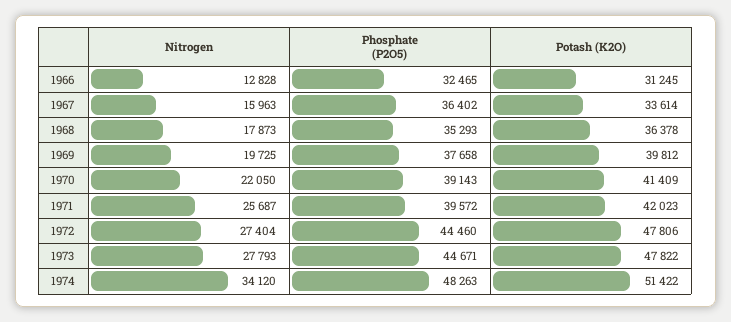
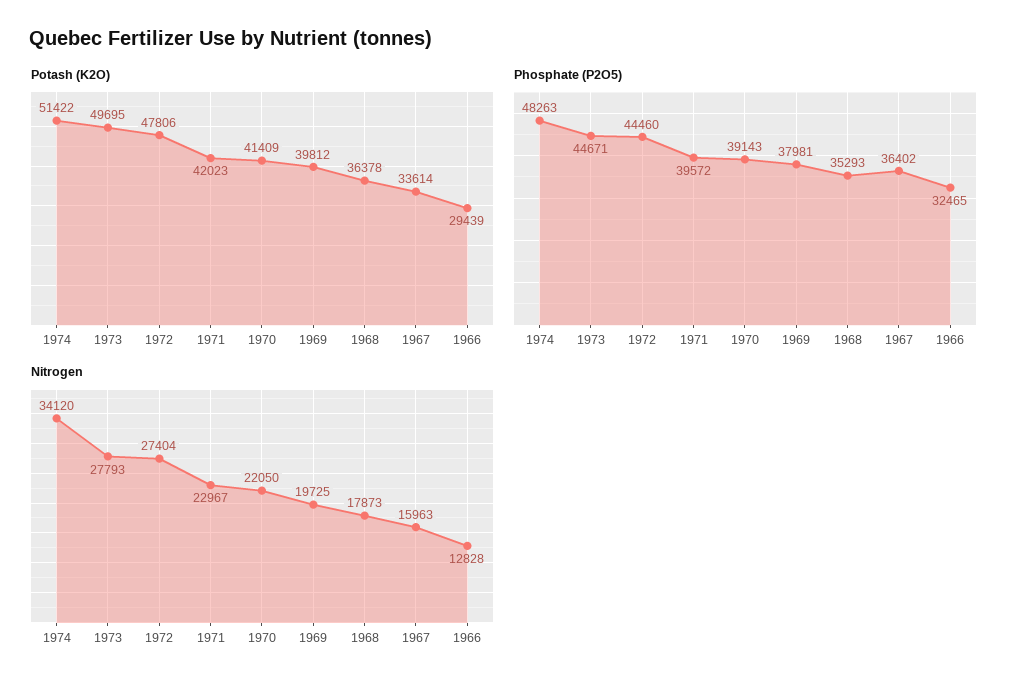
  {
    "Nitrogen": {
      "1966": 12828,
      "1967": 15963,
      "1968": 17873,
      "1969": 19725,
      "1970": 22050,
-     "1971": 25687,
+     "1971": 22967,
      "1972": 27404,
      "1973": 27793,
      "1974": 34120
    },
    "Phosphate (P2O5)": {
      "1966": 32465,
      "1967": 36402,
      "1968": 35293,
-     "1969": 37658,
+     "1969": 37981,
      "1970": 39143,
      "1971": 39572,
      "1972": 44460,
      "1973": 44671,
      "1974": 48263
    },
    "Potash (K2O)": {
-     "1966": 31245,
+     "1966": 29439,
      "1967": 33614,
      "1968": 36378,
      "1969": 39812,
      "1970": 41409,
      "1971": 42023,
      "1972": 47806,
-     "1973": 47822,
+     "1973": 49695,
      "1974": 51422
    }
  }

